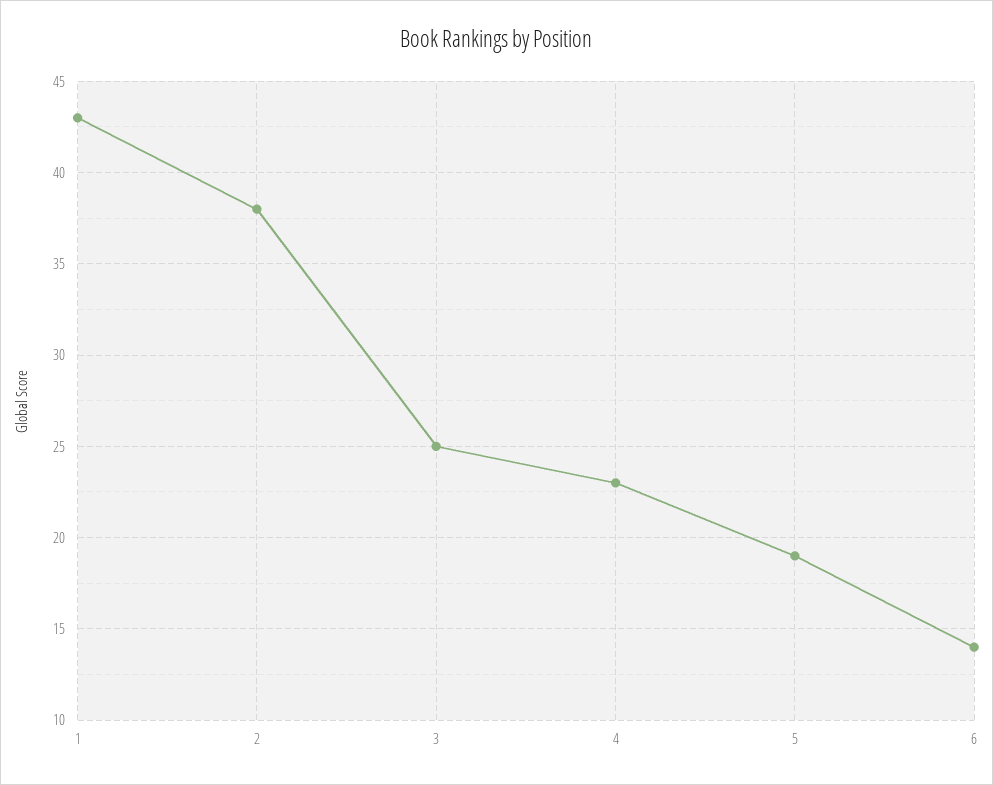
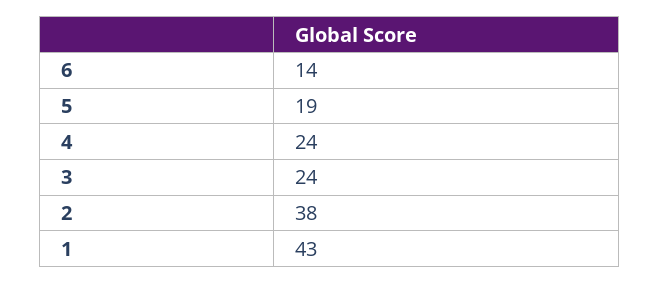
  {
    "1": 43,
    "2": 38,
-   "3": 25,
+   "3": 24,
-   "4": 23,
+   "4": 24,
    "5": 19,
    "6": 14
  }

